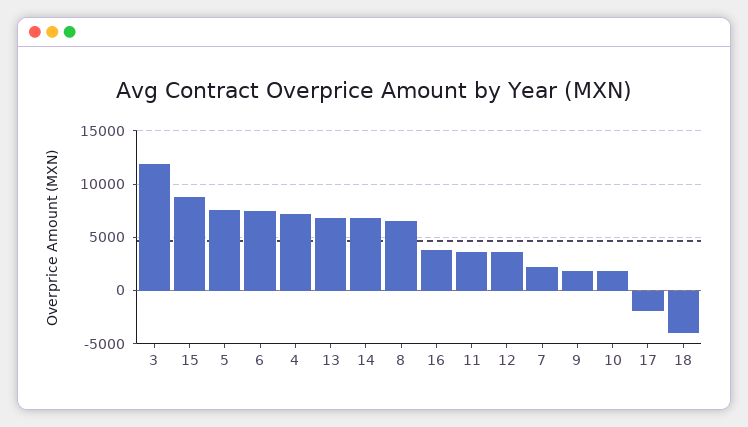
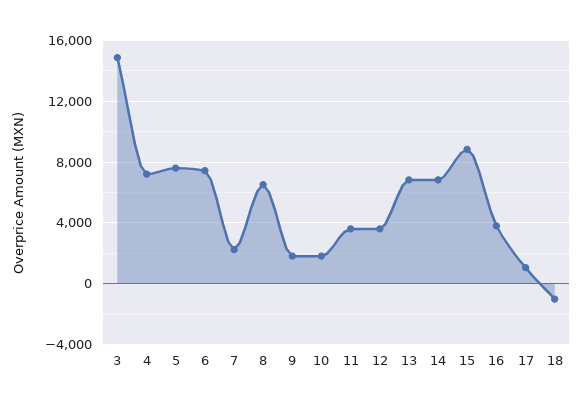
  {
-   "3": 12000,
+   "3": 15000,
    "15": 9000,
    "5": 7500,
    "6": 7500,
    "4": 7000,
    "13": 7000,
    "14": 7000,
    "8": 6500,
    "16": 4000,
    "11": 3500,
    "12": 3500,
    "7": 2000,
    "9": 2000,
    "10": 2000,
-   "17": -2000,
+   "17": 1000,
-   "18": -4000
+   "18": -1000
  }

